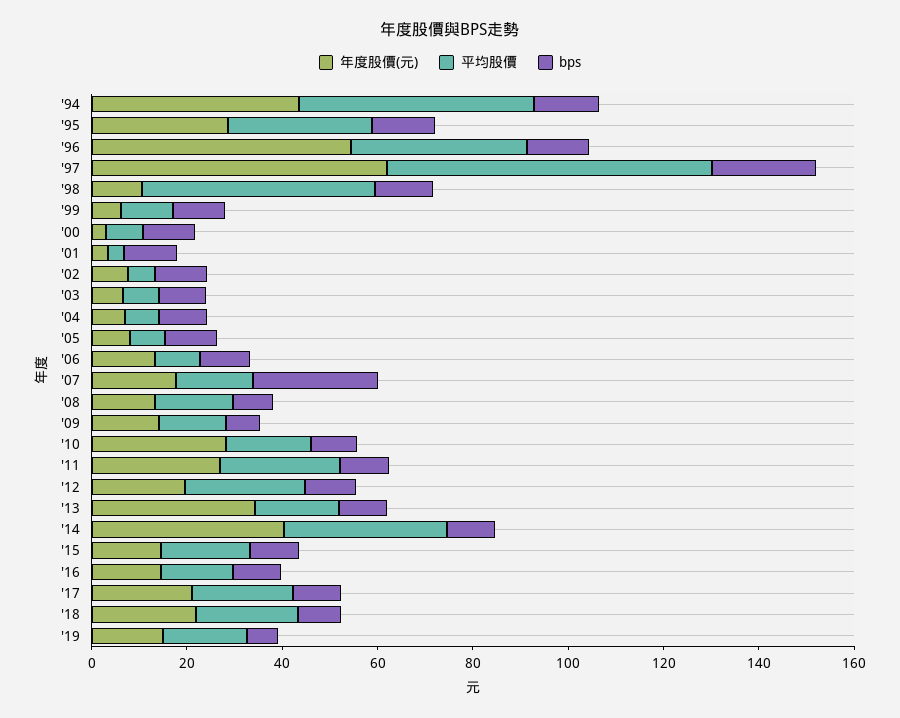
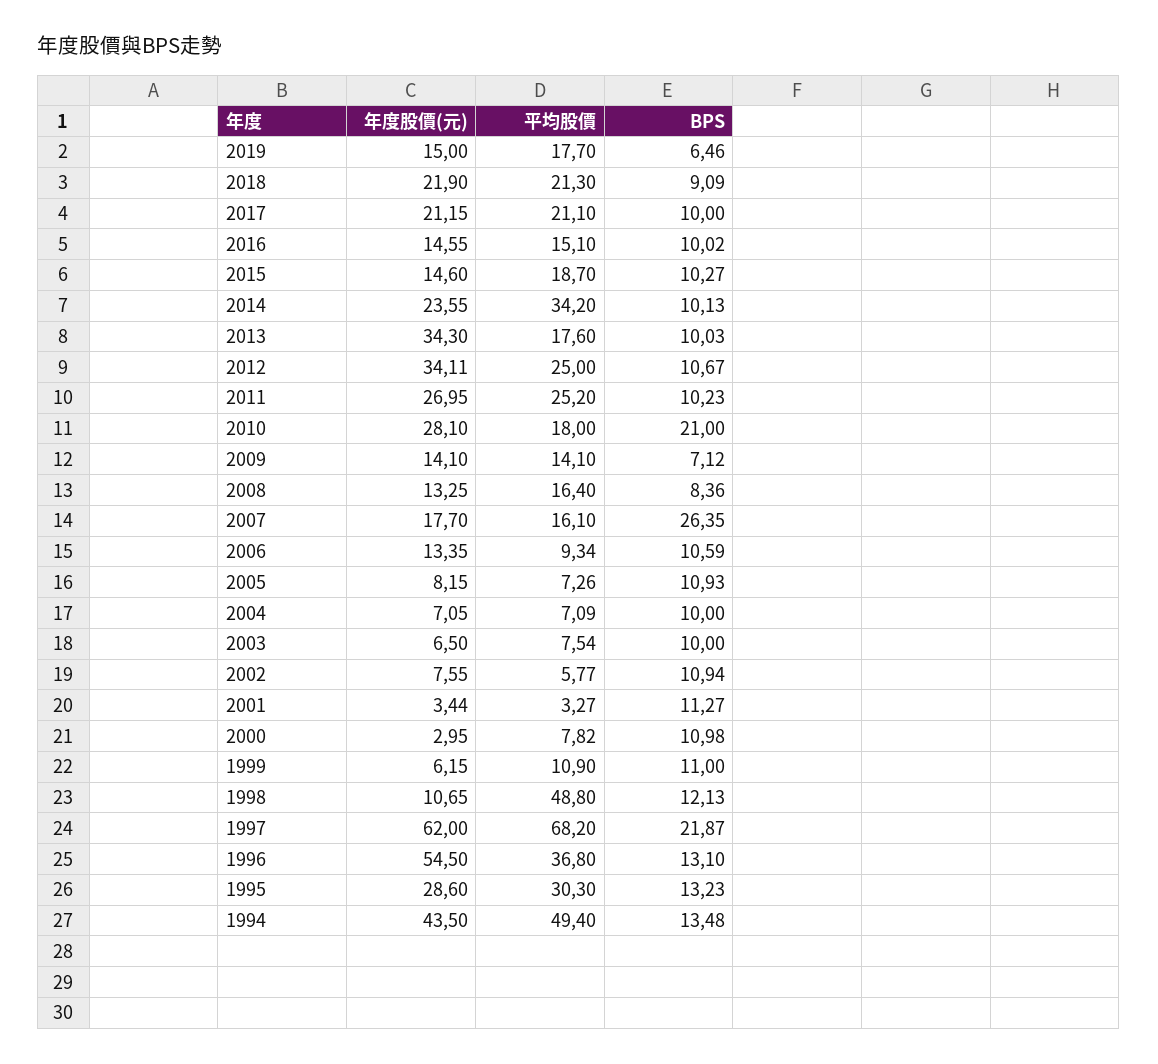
  {
    "年度股價(元)": {
      "'94": 43.5,
      "'95": 28.6,
      "'96": 54.5,
      "'97": 62,
      "'98": 10.65,
      "'99": 6.15,
      "'00": 2.95,
      "'01": 3.44,
      "'02": 7.55,
      "'03": 6.5,
      "'04": 7.05,
      "'05": 8.15,
      "'06": 13.35,
      "'07": 17.7,
      "'08": 13.25,
      "'09": 14.1,
      "'10": 28.1,
      "'11": 26.95,
-     "'12": 20,
+     "'12": 34.11,
      "'13": 34.3,
-     "'14": 40,
+     "'14": 23.55,
      "'15": 14.6,
      "'16": 14.55,
      "'17": 21.15,
      "'18": 21.9,
      "'19": 15
    },
    "平均股價": {
      "'94": 49.4,
      "'95": 30.3,
      "'96": 36.8,
      "'97": 68.2,
      "'98": 48.8,
      "'99": 10.9,
      "'00": 7.82,
      "'01": 3.27,
      "'02": 5.77,
      "'03": 7.54,
      "'04": 7.09,
      "'05": 7.26,
      "'06": 9.34,
      "'07": 16.1,
      "'08": 16.4,
      "'09": 14.1,
      "'10": 18,
      "'11": 25.2,
      "'12": 25,
      "'13": 17.6,
      "'14": 34.2,
      "'15": 18.7,
      "'16": 15.1,
      "'17": 21.1,
      "'18": 21.3,
      "'19": 17.7
    },
    "bps": {
      "'94": 13.48,
      "'95": 13.23,
      "'96": 13.1,
      "'97": 21.87,
      "'98": 12.13,
      "'99": 11,
      "'00": 10.98,
      "'01": 11.27,
      "'02": 10.94,
      "'03": 10,
      "'04": 10,
      "'05": 10.93,
      "'06": 10.59,
      "'07": 26.35,
      "'08": 8.36,
      "'09": 7.12,
-     "'10": 10,
+     "'10": 21,
      "'11": 10.23,
      "'12": 10.67,
      "'13": 10.03,
      "'14": 10.13,
      "'15": 10.27,
      "'16": 10.02,
      "'17": 10,
      "'18": 9.09,
      "'19": 6.46
    }
  }

